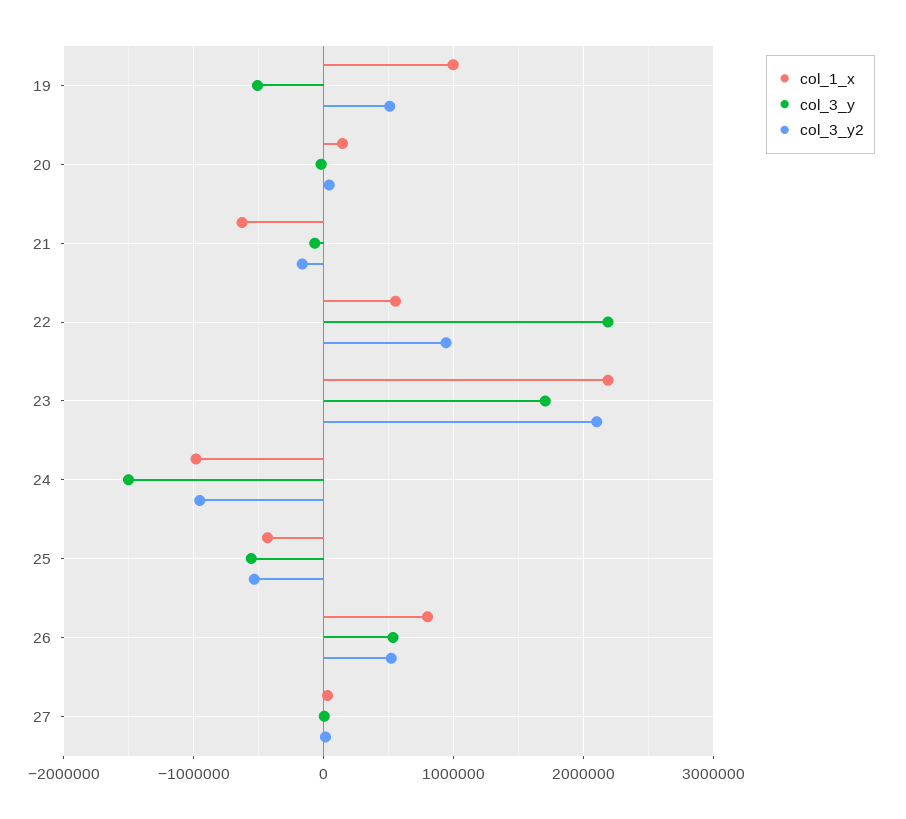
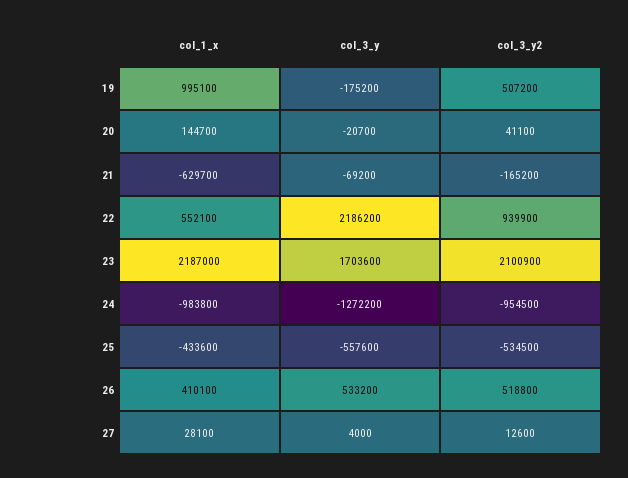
  {
    "col_1_x": {
      "19": 995100,
      "20": 144700,
      "21": -629700,
      "22": 552100,
      "23": 2187000,
      "24": -983800,
      "25": -433600,
-     "26": 800000,
+     "26": 410100,
      "27": 28100
    },
    "col_3_y": {
-     "19": -500000,
+     "19": -175200,
      "20": -20700,
      "21": -69200,
      "22": 2186200,
      "23": 1703600,
-     "24": -1500000,
+     "24": -1272200,
      "25": -557600,
      "26": 533200,
      "27": 4000
    },
    "col_3_y2": {
      "19": 507200,
      "20": 41100,
      "21": -165200,
      "22": 939900,
      "23": 2100900,
      "24": -954500,
      "25": -534500,
      "26": 518800,
      "27": 12600
    }
  }

